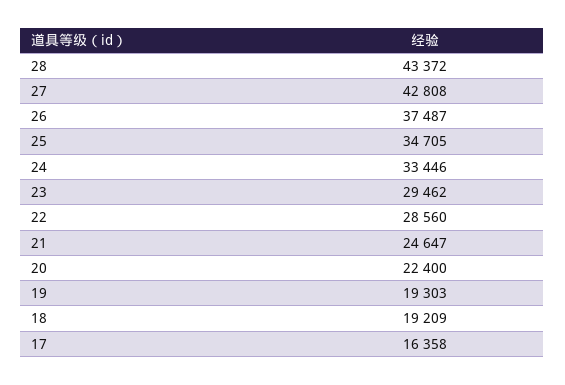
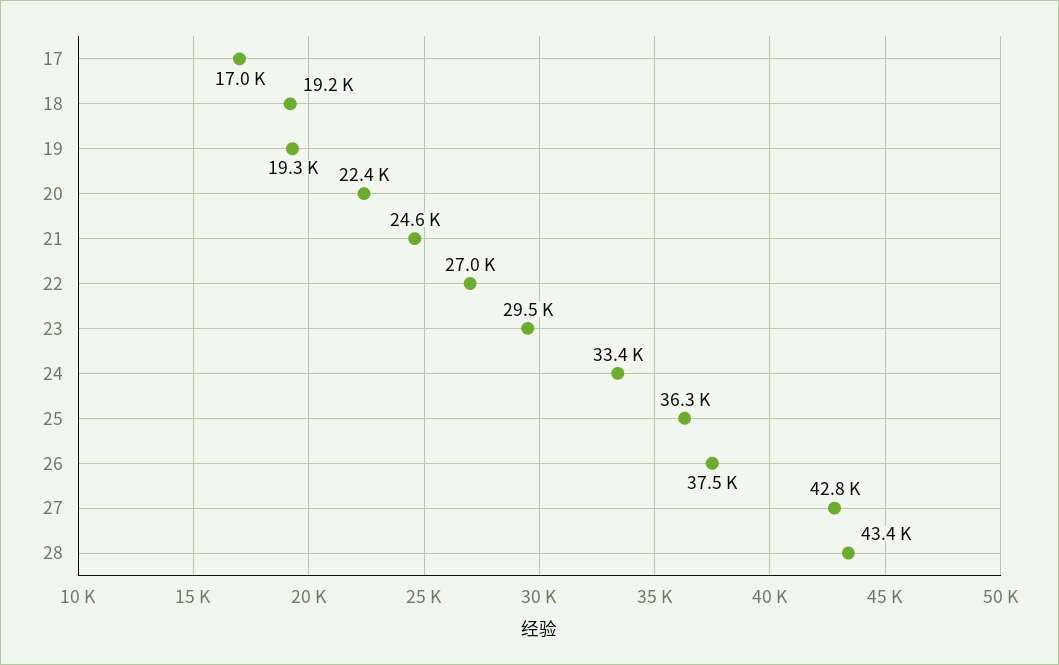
  {
    "28": 43372,
    "27": 42808,
    "26": 37487,
-   "25": 34705,
+   "25": 36300,
    "24": 33446,
    "23": 29462,
-   "22": 28560,
+   "22": 27000,
    "21": 24647,
    "20": 22400,
    "19": 19303,
    "18": 19209,
-   "17": 16358
+   "17": 17000
  }

